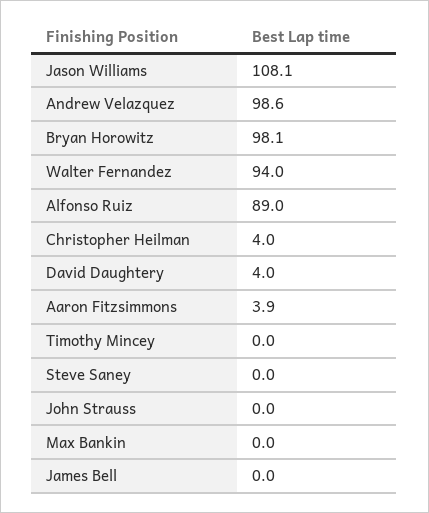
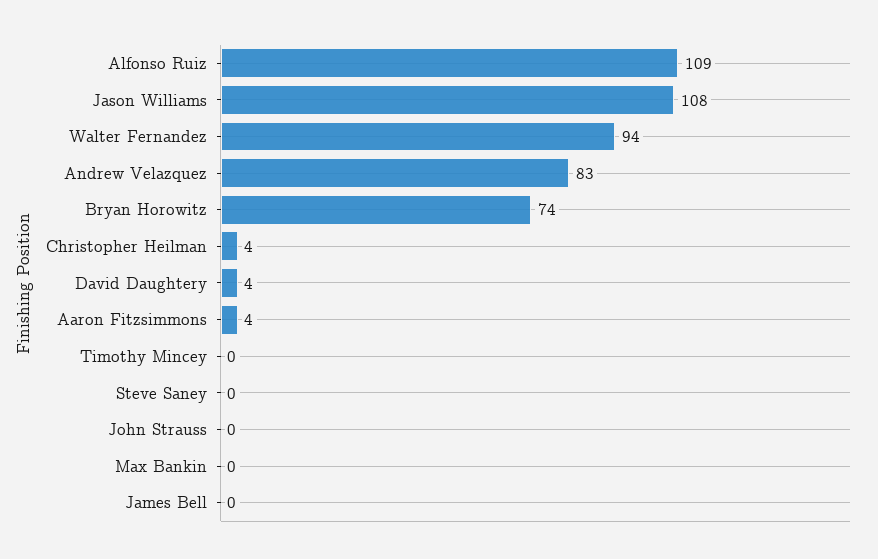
  {
    "Jason Williams": 108.1,
-   "Andrew Velazquez": 98.6,
+   "Andrew Velazquez": 83,
-   "Bryan Horowitz": 98.1,
+   "Bryan Horowitz": 74,
    "Walter Fernandez": 94,
-   "Alfonso Ruiz": 89,
+   "Alfonso Ruiz": 109,
    "Christopher Heilman": 4,
    "David Daughtery": 4,
    "Aaron Fitzsimmons": 3.9,
    "Timothy Mincey": 0,
    "Steve Saney": 0,
    "John Strauss": 0,
    "Max Bankin": 0,
    "James Bell": 0
  }

